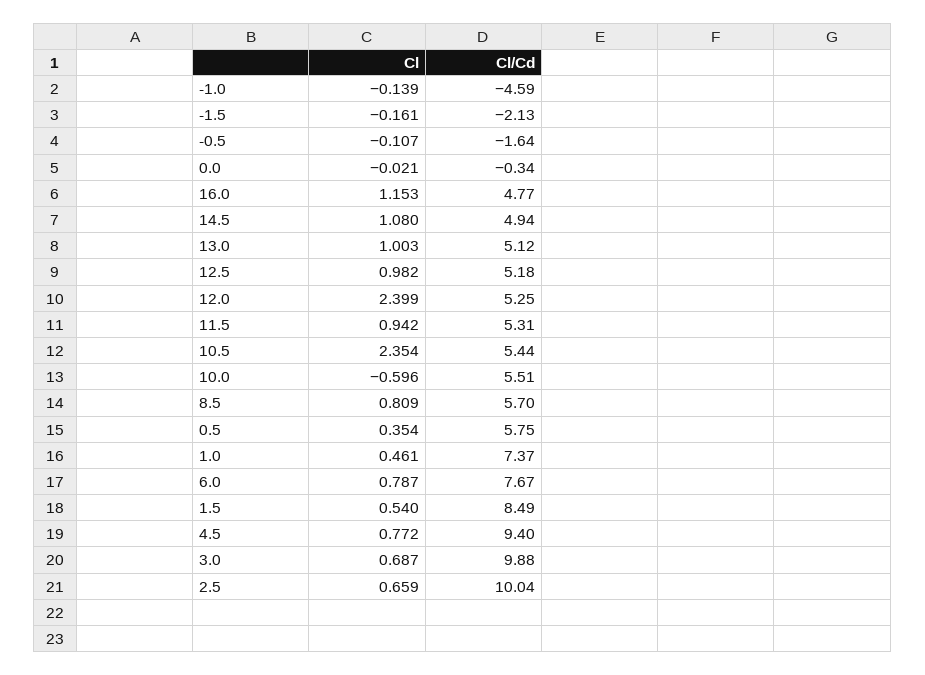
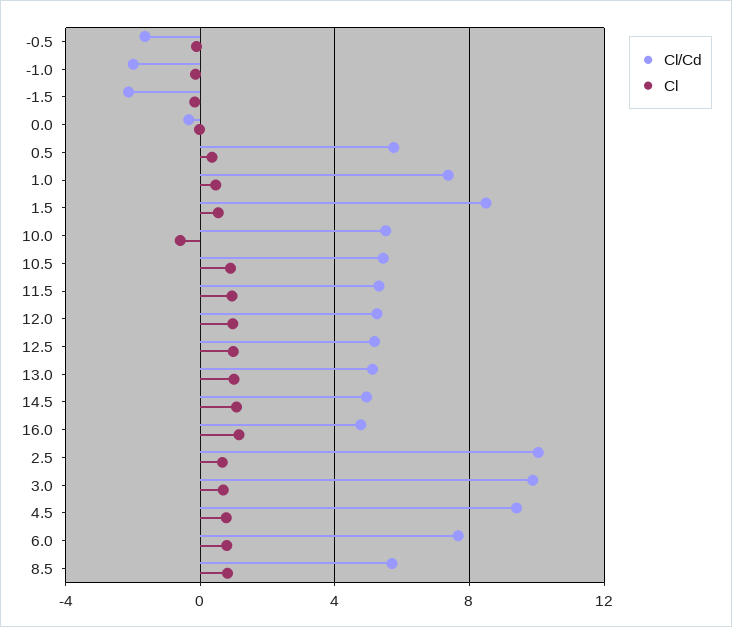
  {
    "Cl": {
      "-1.0": -0.139,
      "-1.5": -0.161,
      "-0.5": -0.107,
      "0.0": -0.021,
      "16.0": 1.153,
      "14.5": 1.08,
      "13.0": 1.003,
      "12.5": 0.982,
-     "12.0": 2.399,
+     "12.0": 1,
      "11.5": 0.942,
-     "10.5": 2.354,
+     "10.5": 1,
      "10.0": -0.596,
      "8.5": 0.809,
      "0.5": 0.354,
      "1.0": 0.461,
      "6.0": 0.787,
      "1.5": 0.54,
      "4.5": 0.772,
      "3.0": 0.687,
      "2.5": 0.659
    },
    "Cl/Cd": {
-     "-1.0": -4.59,
+     "-1.0": -2,
      "-1.5": -2.13,
      "-0.5": -1.64,
      "0.0": -0.34,
      "16.0": 4.77,
      "14.5": 4.94,
      "13.0": 5.12,
      "12.5": 5.18,
      "12.0": 5.25,
      "11.5": 5.31,
      "10.5": 5.44,
      "10.0": 5.51,
      "8.5": 5.7,
      "0.5": 5.75,
      "1.0": 7.37,
      "6.0": 7.67,
      "1.5": 8.49,
      "4.5": 9.4,
      "3.0": 9.88,
      "2.5": 10.04
    }
  }

